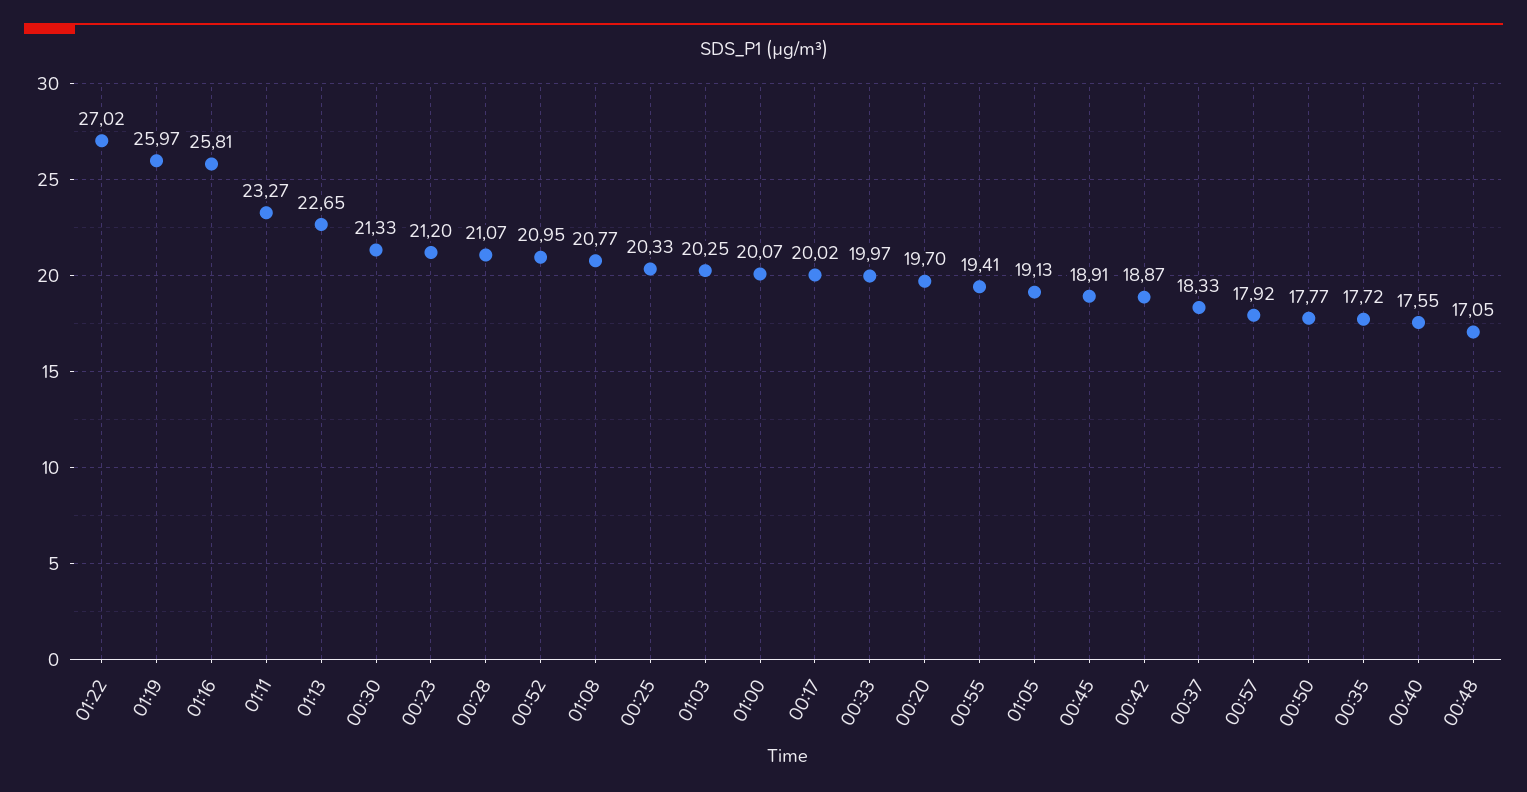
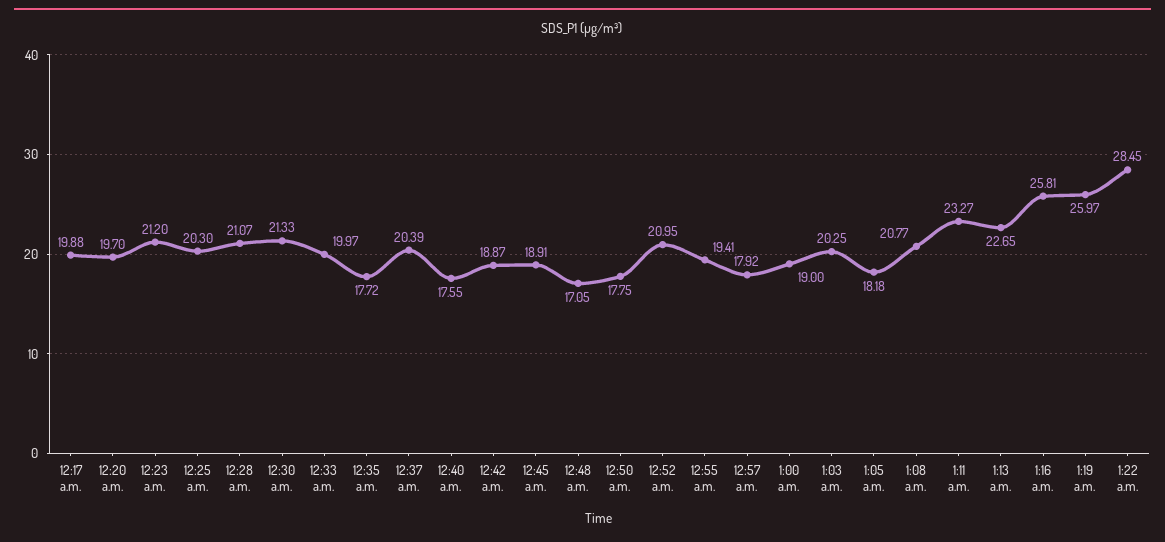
  {
-   "01:22": 27.02,
+   "01:22": 28.45,
    "01:19": 25.97,
    "01:16": 25.81,
    "01:11": 23.27,
    "01:13": 22.65,
    "00:30": 21.33,
    "00:23": 21.2,
    "00:28": 21.07,
    "00:52": 20.95,
    "01:08": 20.77,
-   "00:25": 20.33,
+   "00:25": 20.3,
    "01:03": 20.25,
-   "01:00": 20.07,
+   "01:00": 19,
-   "00:17": 20.02,
+   "00:17": 19.88,
    "00:33": 19.97,
    "00:20": 19.7,
    "00:55": 19.41,
-   "01:05": 19.13,
+   "01:05": 18.18,
    "00:45": 18.91,
    "00:42": 18.87,
-   "00:37": 18.33,
+   "00:37": 20.39,
    "00:57": 17.92,
-   "00:50": 17.77,
+   "00:50": 17.75,
    "00:35": 17.72,
    "00:40": 17.55,
    "00:48": 17.05
  }

